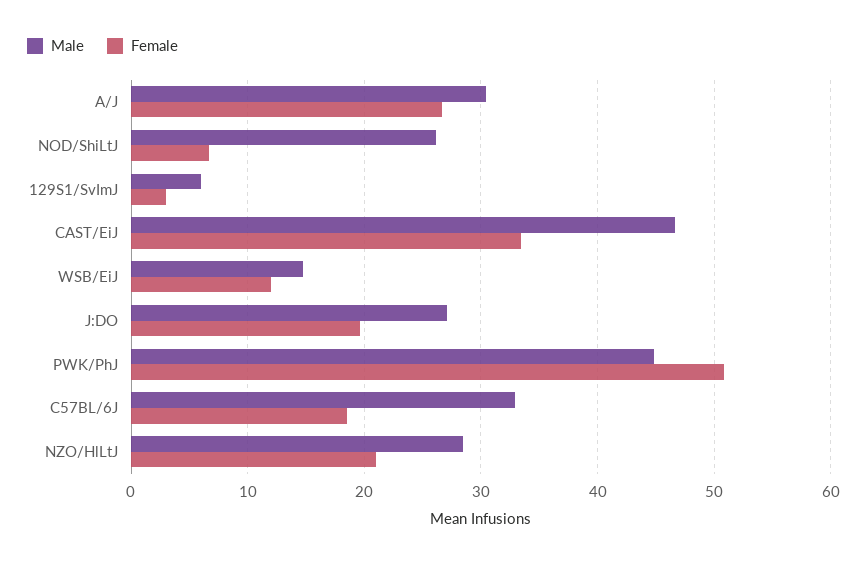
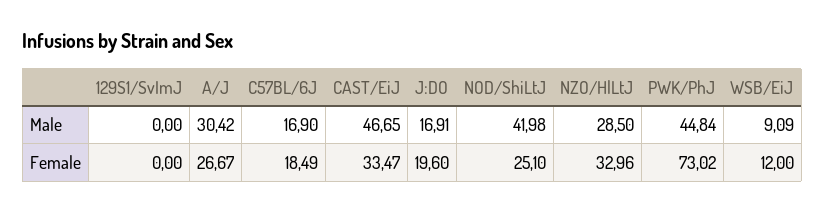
  {
    "Male": {
      "A/J": 30.42,
-     "NOD/ShiLtJ": 26,
+     "NOD/ShiLtJ": 41.98,
-     "129S1/SvImJ": 6,
+     "129S1/SvImJ": 0,
      "CAST/EiJ": 46.65,
-     "WSB/EiJ": 15,
+     "WSB/EiJ": 9.09,
-     "J:DO": 27,
+     "J:DO": 16.91,
      "PWK/PhJ": 44.84,
-     "C57BL/6J": 33,
+     "C57BL/6J": 16.9,
      "NZO/HlLtJ": 28.5
    },
    "Female": {
      "A/J": 26.67,
-     "NOD/ShiLtJ": 7,
+     "NOD/ShiLtJ": 25.1,
-     "129S1/SvImJ": 3,
+     "129S1/SvImJ": 0,
      "CAST/EiJ": 33.47,
      "WSB/EiJ": 12,
      "J:DO": 19.6,
-     "PWK/PhJ": 51,
+     "PWK/PhJ": 73.02,
      "C57BL/6J": 18.49,
-     "NZO/HlLtJ": 21
+     "NZO/HlLtJ": 32.96
    }
  }

